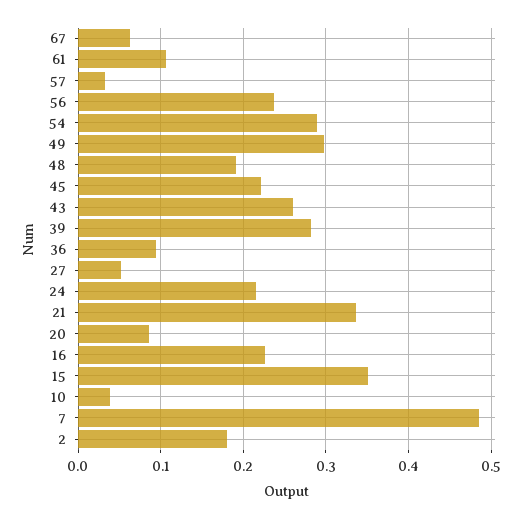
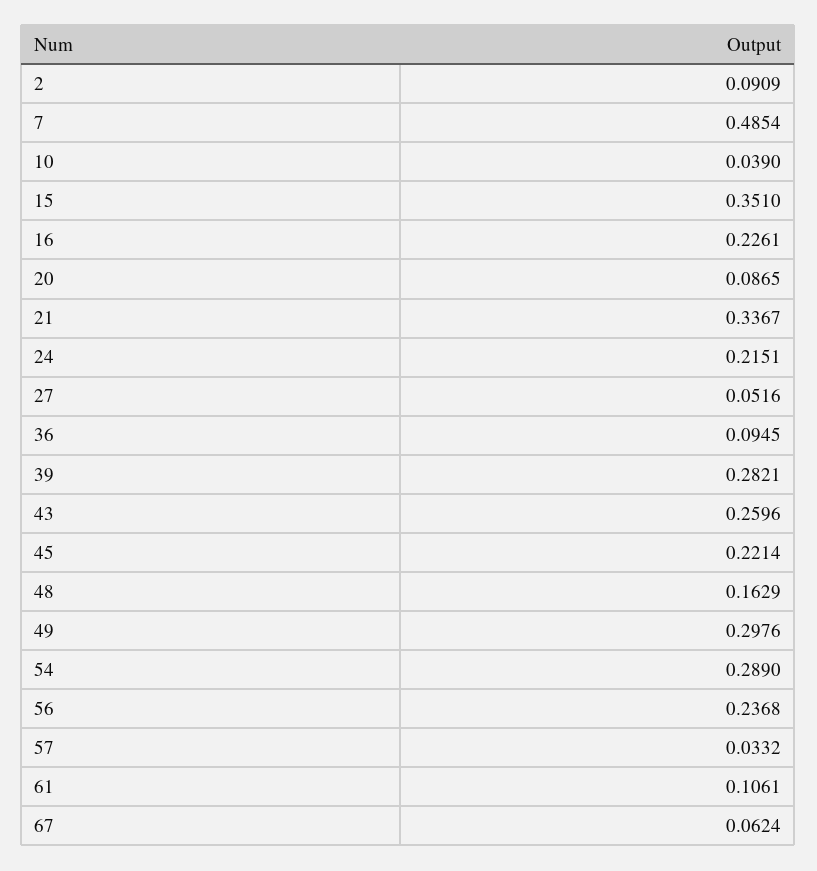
  {
    "67": 0.0624,
    "61": 0.1061,
    "57": 0.0332,
    "56": 0.2368,
    "54": 0.289,
    "49": 0.2976,
-   "48": 0.19,
+   "48": 0.1629,
    "45": 0.2214,
    "43": 0.2596,
    "39": 0.2821,
    "36": 0.0945,
    "27": 0.0516,
    "24": 0.2151,
    "21": 0.3367,
    "20": 0.0865,
    "16": 0.2261,
    "15": 0.351,
    "10": 0.039,
    "7": 0.4854,
-   "2": 0.18
+   "2": 0.0909
  }

